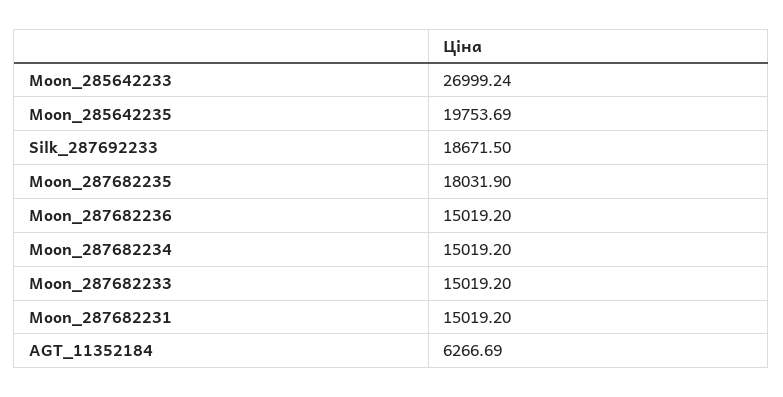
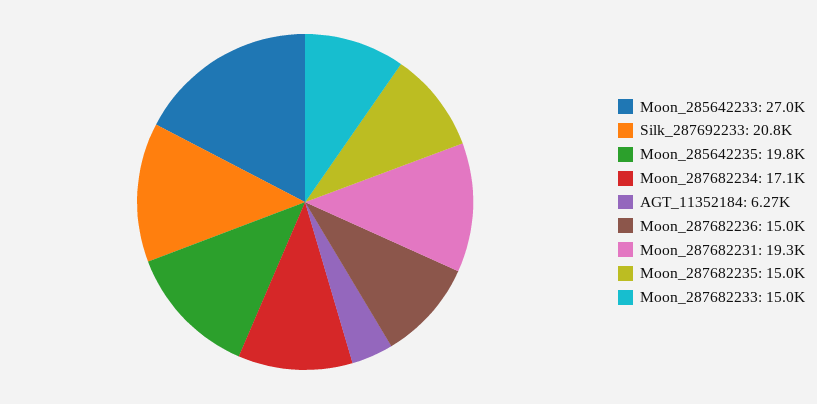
  {
    "Moon_285642233": 26999.24,
    "Moon_285642235": 19753.69,
-   "Silk_287692233": 18671.5,
+   "Silk_287692233": 20800,
-   "Moon_287682235": 18031.9,
+   "Moon_287682235": 15000,
    "Moon_287682236": 15019.2,
-   "Moon_287682234": 15019.2,
+   "Moon_287682234": 17100,
    "Moon_287682233": 15019.2,
-   "Moon_287682231": 15019.2,
+   "Moon_287682231": 19300,
    "AGT_11352184": 6266.69
  }

